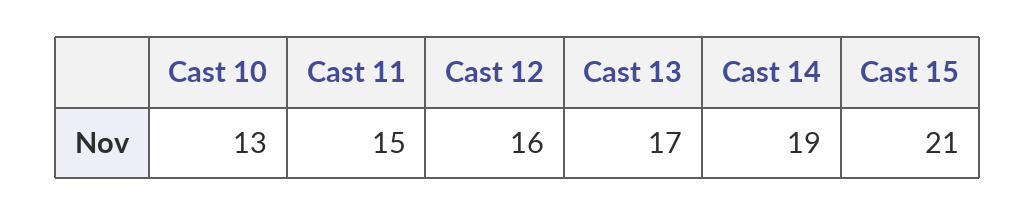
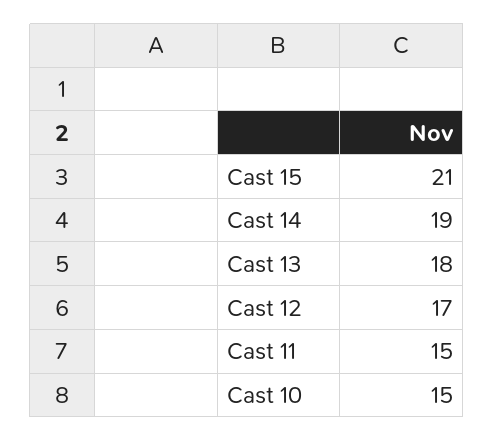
  {
-   "Cast 10": 13,
+   "Cast 10": 15,
    "Cast 11": 15,
-   "Cast 12": 16,
+   "Cast 12": 17,
-   "Cast 13": 17,
+   "Cast 13": 18,
    "Cast 14": 19,
    "Cast 15": 21
  }

